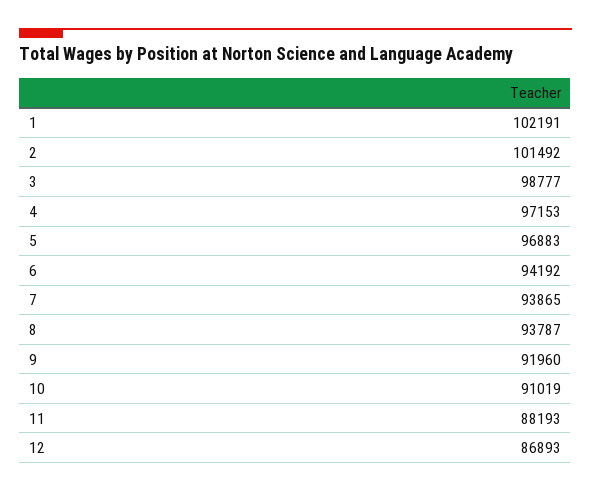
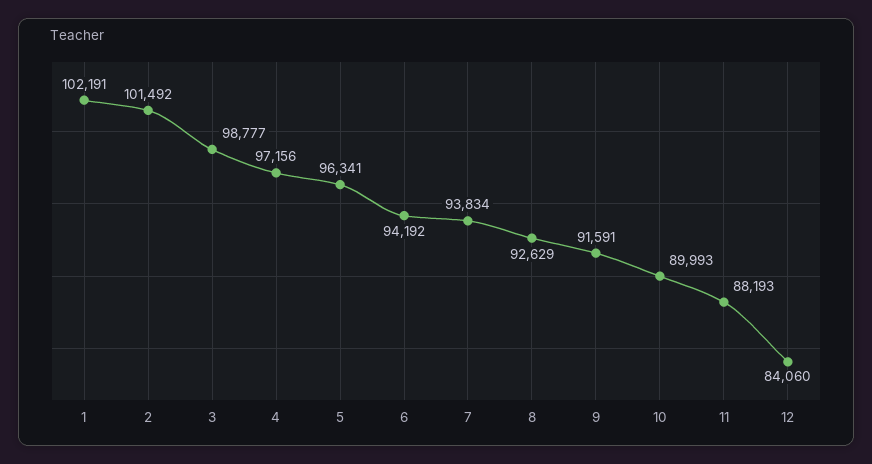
  {
    "1": 102191,
    "2": 101492,
    "3": 98777,
-   "4": 97153,
+   "4": 97156,
-   "5": 96883,
+   "5": 96341,
    "6": 94192,
-   "7": 93865,
+   "7": 93834,
-   "8": 93787,
+   "8": 92629,
-   "9": 91960,
+   "9": 91591,
-   "10": 91019,
+   "10": 89993,
    "11": 88193,
-   "12": 86893
+   "12": 84060
  }

